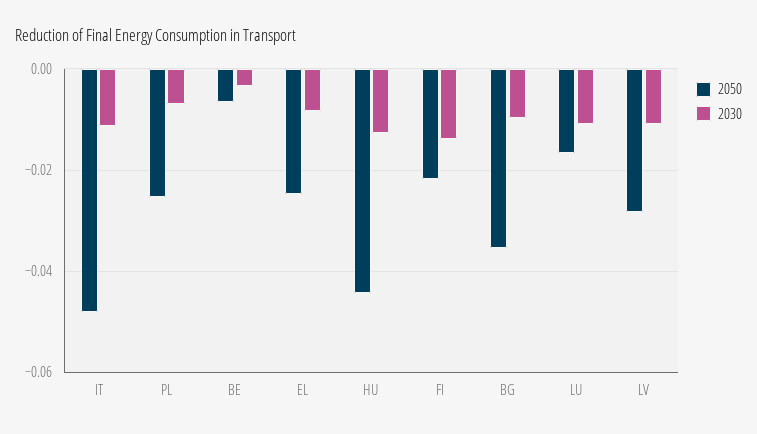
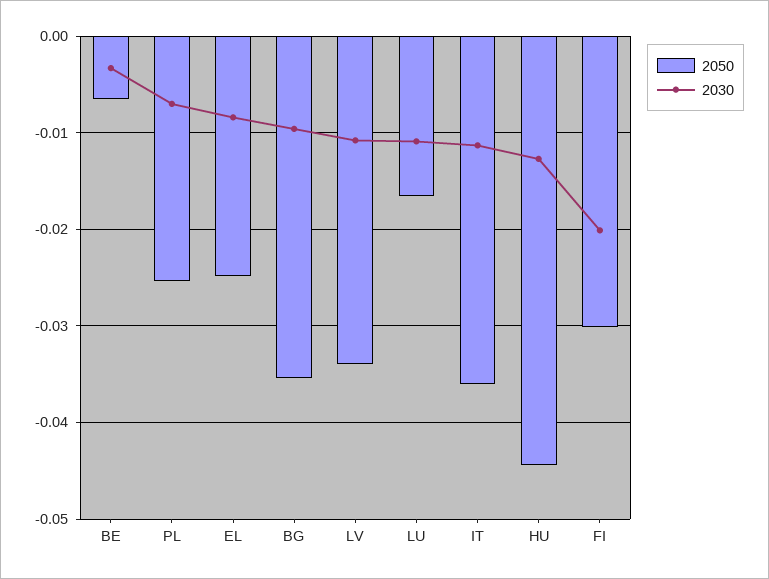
  {
    "2050": {
-     "IT": -0.048,
+     "IT": -0.036,
      "PL": -0.025,
      "BE": -0.007,
      "EL": -0.025,
      "HU": -0.044,
-     "FI": -0.022,
+     "FI": -0.03,
      "BG": -0.035,
      "LU": -0.017,
-     "LV": -0.028
+     "LV": -0.034
    },
    "2030": {
      "IT": -0.011,
      "PL": -0.007,
      "BE": -0.003,
      "EL": -0.008,
      "HU": -0.013,
-     "FI": -0.014,
+     "FI": -0.02,
      "BG": -0.01,
      "LU": -0.011,
      "LV": -0.011
    }
  }

